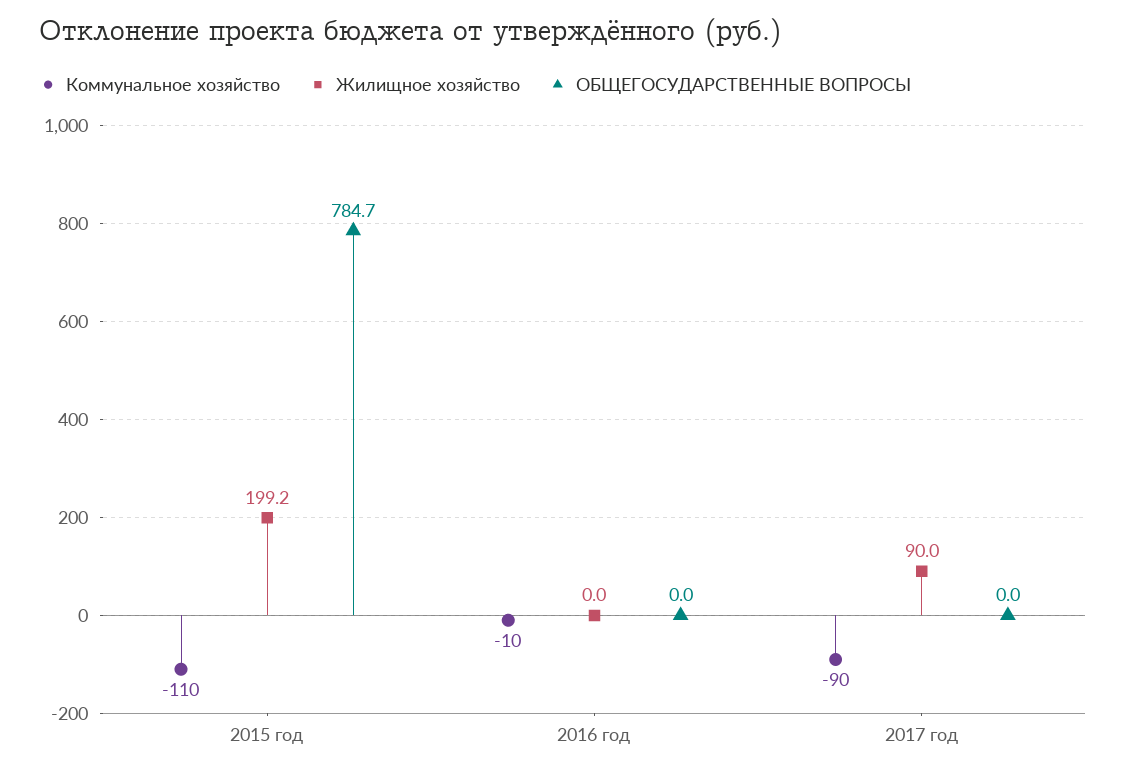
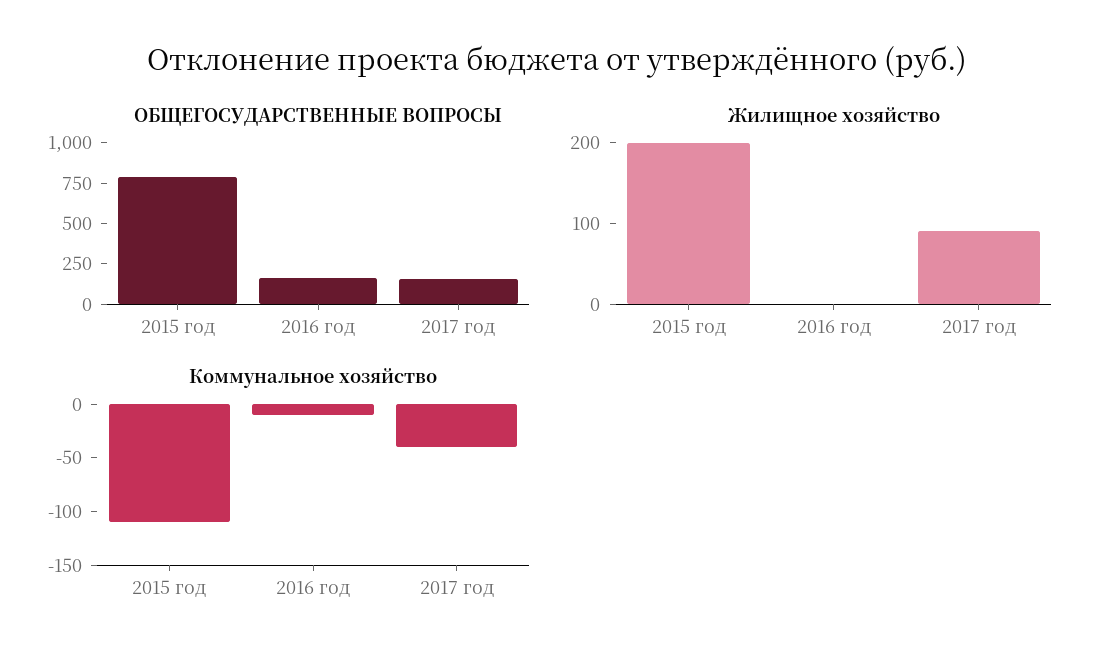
  {
    "Коммунальное хозяйство": {
      "2015 год": -110,
      "2016 год": -10,
-     "2017 год": -90
+     "2017 год": -40
    },
    "Жилищное хозяйство": {
      "2015 год": 199.2,
      "2016 год": 0,
      "2017 год": 90
    },
    "ОБЩЕГОСУДАРСТВЕННЫЕ ВОПРОСЫ": {
      "2015 год": 784.7,
-     "2016 год": 0,
+     "2016 год": 150,
-     "2017 год": 0
+     "2017 год": 150
    }
  }

